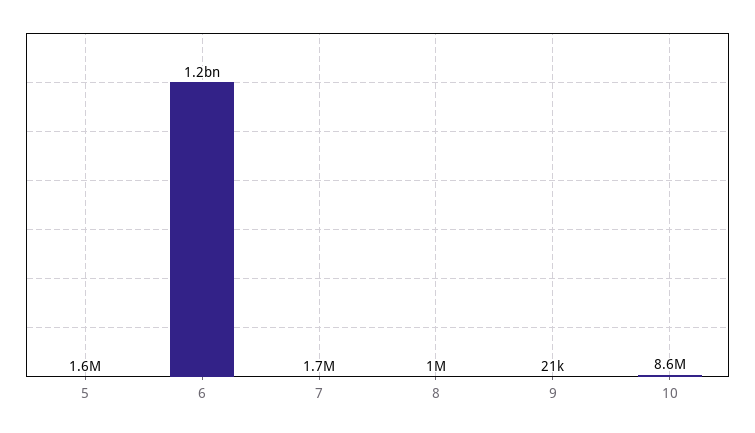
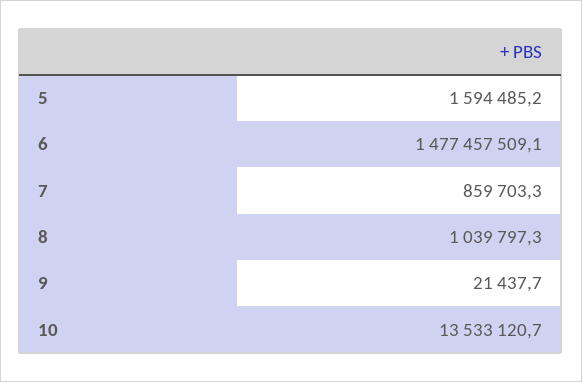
  {
    "5": 1594485.2,
-   "6": 1200000000,
+   "6": 1477457509.1,
-   "7": 1700000,
+   "7": 859703.3,
    "8": 1039797.3,
    "9": 21437.7,
-   "10": 8600000
+   "10": 13533120.7
  }

